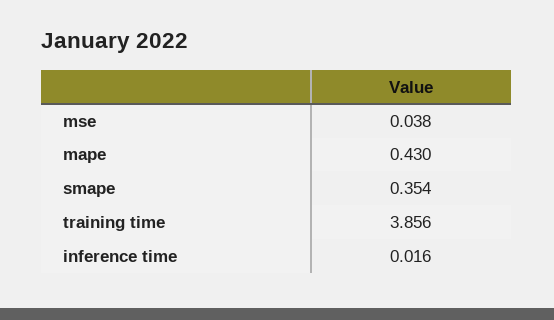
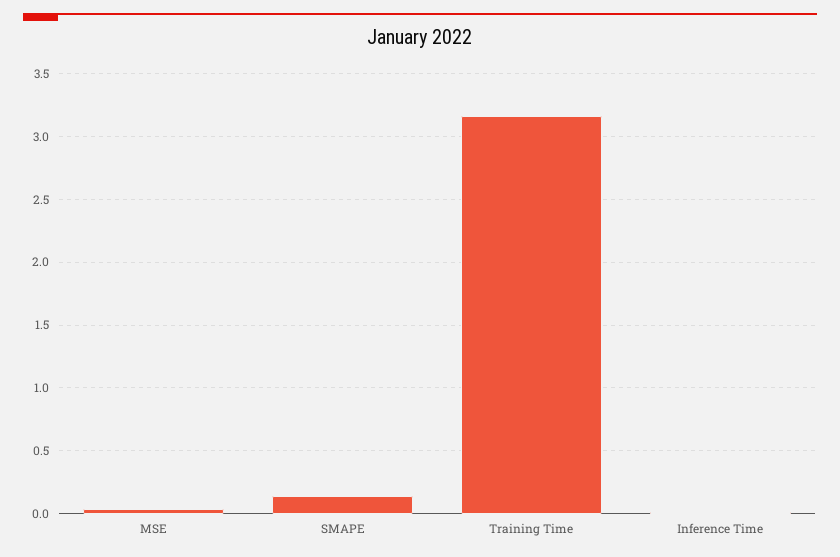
  {
    "mse": 0.038,
-   "mape": 0.43,
-   "smape": 0.354,
+   "smape": 0.15,
-   "training time": 3.856,
+   "training time": 3.15,
    "inference time": 0.016
  }

